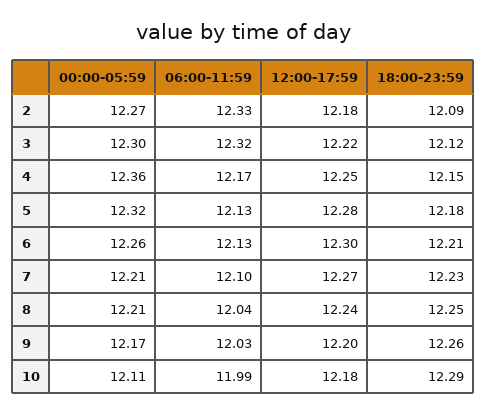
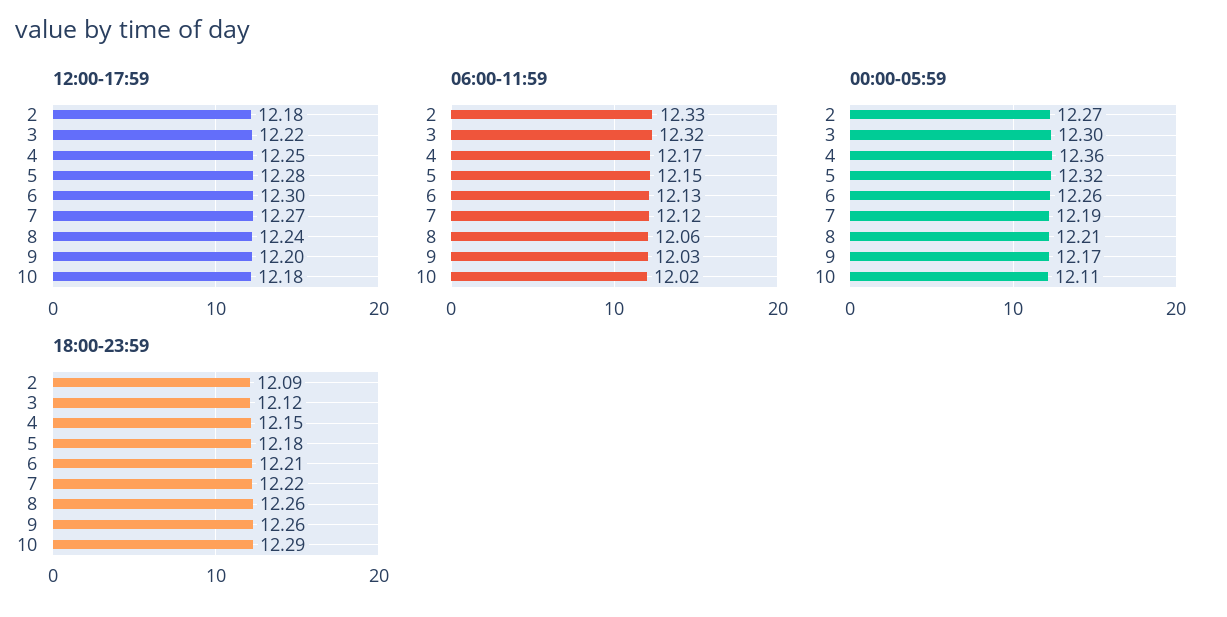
  {
    "00:00-05:59": {
      "2": 12.27,
      "3": 12.3,
      "4": 12.36,
      "5": 12.32,
      "6": 12.26,
-     "7": 12.21,
+     "7": 12.19,
      "8": 12.21,
      "9": 12.17,
      "10": 12.11
    },
    "06:00-11:59": {
      "2": 12.33,
      "3": 12.32,
      "4": 12.17,
-     "5": 12.13,
+     "5": 12.15,
      "6": 12.13,
-     "7": 12.1,
+     "7": 12.12,
-     "8": 12.04,
+     "8": 12.06,
      "9": 12.03,
-     "10": 11.99
+     "10": 12.02
    },
    "12:00-17:59": {
      "2": 12.18,
      "3": 12.22,
      "4": 12.25,
      "5": 12.28,
      "6": 12.3,
      "7": 12.27,
      "8": 12.24,
      "9": 12.2,
      "10": 12.18
    },
    "18:00-23:59": {
      "2": 12.09,
      "3": 12.12,
      "4": 12.15,
      "5": 12.18,
      "6": 12.21,
-     "7": 12.23,
+     "7": 12.22,
-     "8": 12.25,
+     "8": 12.26,
      "9": 12.26,
      "10": 12.29
    }
  }

